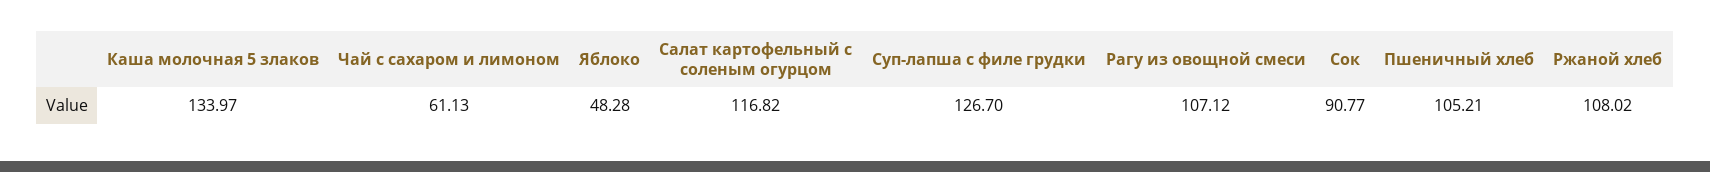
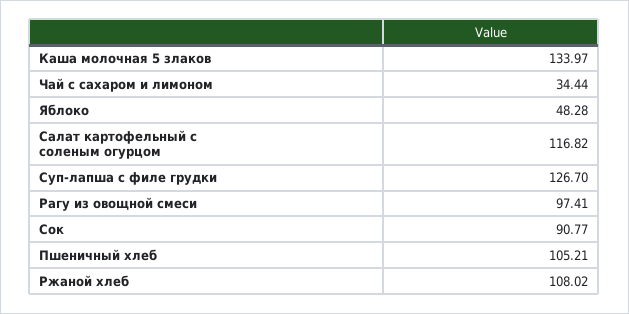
  {
    "Каша молочная 5 злаков": 133.97,
-   "Чай с сахаром и лимоном": 61.13,
+   "Чай с сахаром и лимоном": 34.44,
    "Яблоко": 48.28,
    "Салат картофельный с соленым огурцом": 116.82,
    "Суп-лапша с филе грудки": 126.7,
-   "Рагу из овощной смеси": 107.12,
+   "Рагу из овощной смеси": 97.41,
    "Сок": 90.77,
    "Пшеничный хлеб": 105.21,
    "Ржаной хлеб": 108.02
  }

